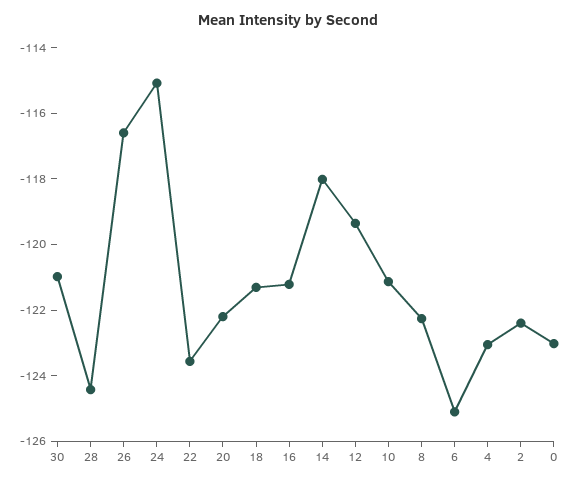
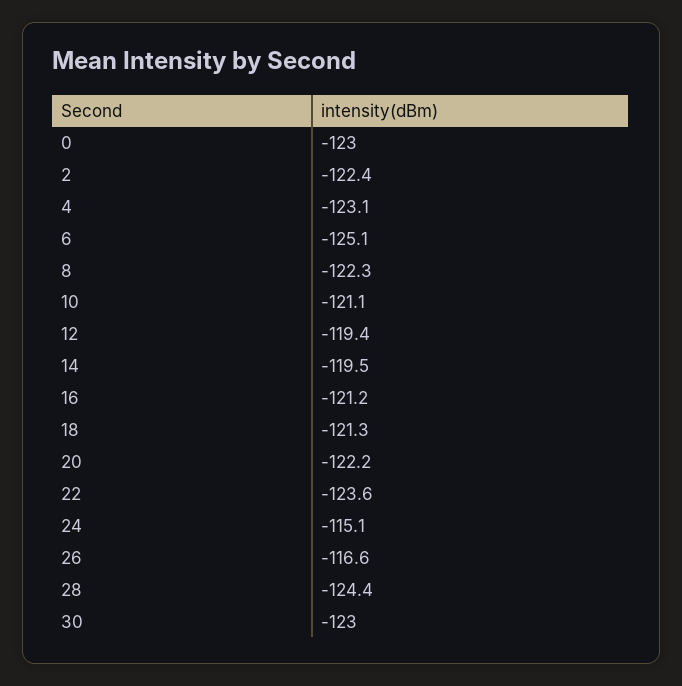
  {
-   "30": -121,
+   "30": -123,
    "28": -124.4,
    "26": -116.6,
    "24": -115.1,
    "22": -123.6,
    "20": -122.2,
    "18": -121.3,
    "16": -121.2,
-   "14": -118,
+   "14": -119.5,
    "12": -119.4,
    "10": -121.1,
    "8": -122.3,
    "6": -125.1,
    "4": -123.1,
    "2": -122.4,
    "0": -123
  }

